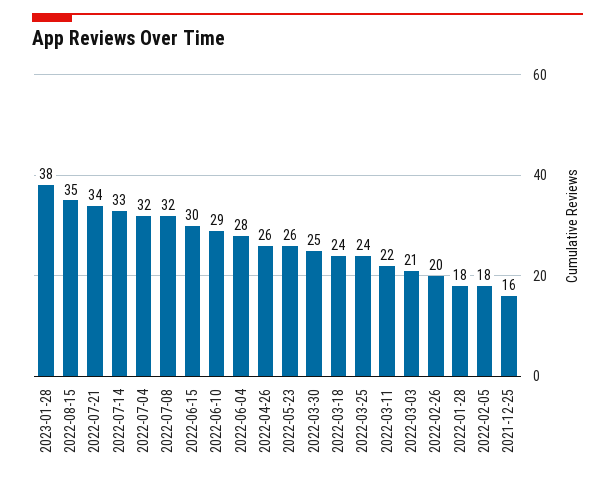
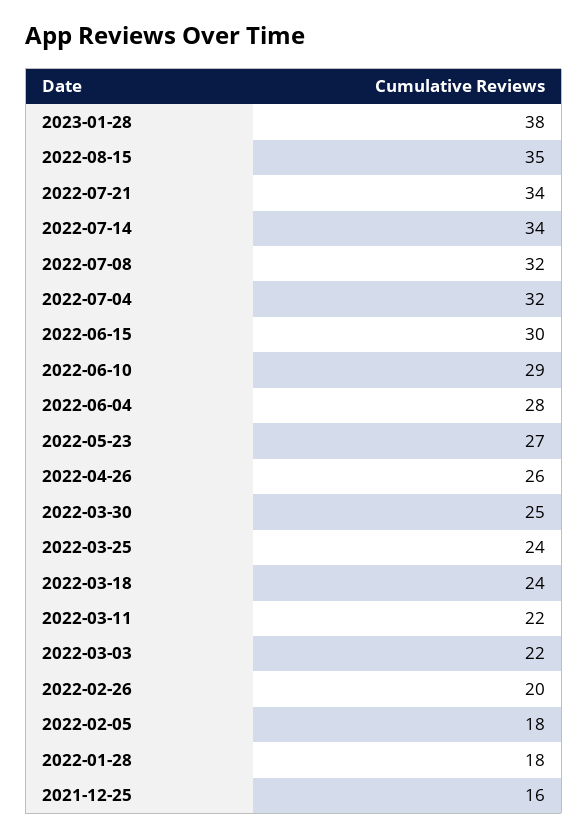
  {
    "2023-01-28": 38,
    "2022-08-15": 35,
    "2022-07-21": 34,
-   "2022-07-14": 33,
+   "2022-07-14": 34,
    "2022-07-04": 32,
    "2022-07-08": 32,
    "2022-06-15": 30,
    "2022-06-10": 29,
    "2022-06-04": 28,
    "2022-04-26": 26,
-   "2022-05-23": 26,
+   "2022-05-23": 27,
    "2022-03-30": 25,
    "2022-03-18": 24,
    "2022-03-25": 24,
    "2022-03-11": 22,
-   "2022-03-03": 21,
+   "2022-03-03": 22,
    "2022-02-26": 20,
    "2022-01-28": 18,
    "2022-02-05": 18,
    "2021-12-25": 16
  }

